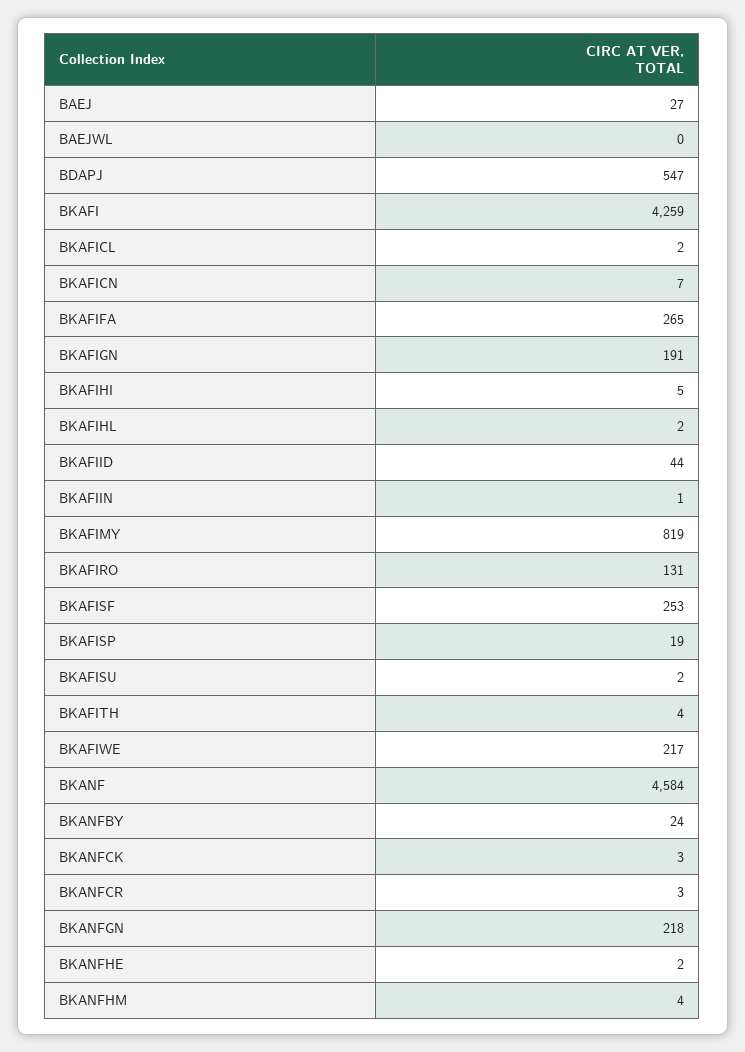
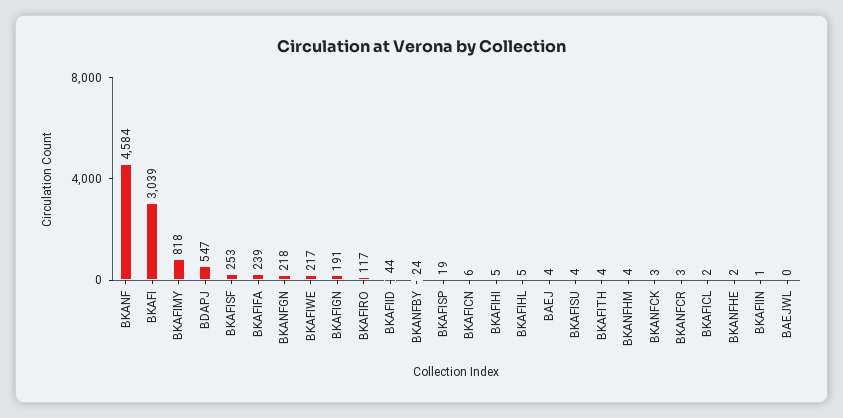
  {
-   "BAEJ": 27,
+   "BAEJ": 4,
    "BAEJWL": 0,
    "BDAPJ": 547,
-   "BKAFI": 4259,
+   "BKAFI": 3039,
    "BKAFICL": 2,
-   "BKAFICN": 7,
+   "BKAFICN": 6,
-   "BKAFIFA": 265,
+   "BKAFIFA": 239,
    "BKAFIGN": 191,
    "BKAFIHI": 5,
-   "BKAFIHL": 2,
+   "BKAFIHL": 5,
    "BKAFIID": 44,
    "BKAFIIN": 1,
-   "BKAFIMY": 819,
+   "BKAFIMY": 818,
-   "BKAFIRO": 131,
+   "BKAFIRO": 117,
    "BKAFISF": 253,
    "BKAFISP": 19,
-   "BKAFISU": 2,
+   "BKAFISU": 4,
    "BKAFITH": 4,
    "BKAFIWE": 217,
    "BKANF": 4584,
    "BKANFBY": 24,
    "BKANFCK": 3,
    "BKANFCR": 3,
    "BKANFGN": 218,
    "BKANFHE": 2,
    "BKANFHM": 4
  }

